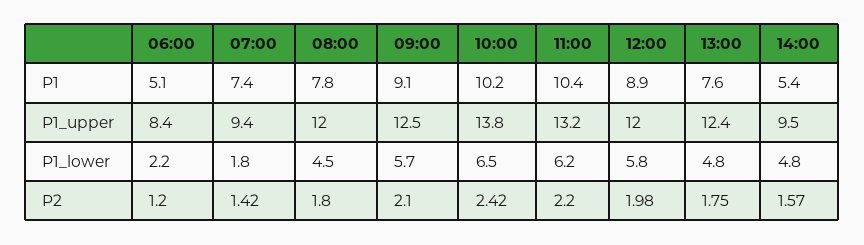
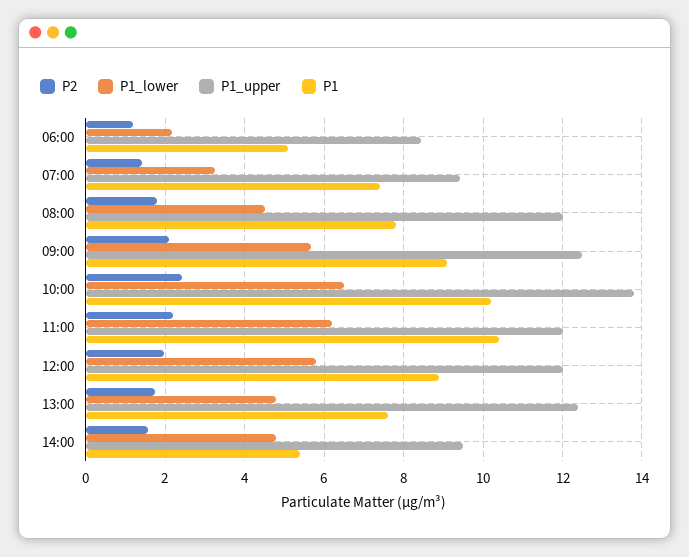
  {
    "P1": {
      "06:00": 5.1,
      "07:00": 7.4,
      "08:00": 7.8,
      "09:00": 9.1,
      "10:00": 10.2,
      "11:00": 10.4,
      "12:00": 8.9,
      "13:00": 7.6,
      "14:00": 5.4
    },
    "P1_upper": {
      "06:00": 8.4,
      "07:00": 9.4,
      "08:00": 12,
      "09:00": 12.5,
      "10:00": 13.8,
-     "11:00": 13.2,
+     "11:00": 12,
      "12:00": 12,
      "13:00": 12.4,
      "14:00": 9.5
    },
    "P1_lower": {
      "06:00": 2.2,
-     "07:00": 1.8,
+     "07:00": 3.2,
      "08:00": 4.5,
      "09:00": 5.7,
      "10:00": 6.5,
      "11:00": 6.2,
      "12:00": 5.8,
      "13:00": 4.8,
      "14:00": 4.8
    },
    "P2": {
      "06:00": 1.2,
      "07:00": 1.42,
      "08:00": 1.8,
      "09:00": 2.1,
      "10:00": 2.42,
      "11:00": 2.2,
      "12:00": 1.98,
      "13:00": 1.75,
      "14:00": 1.57
    }
  }

